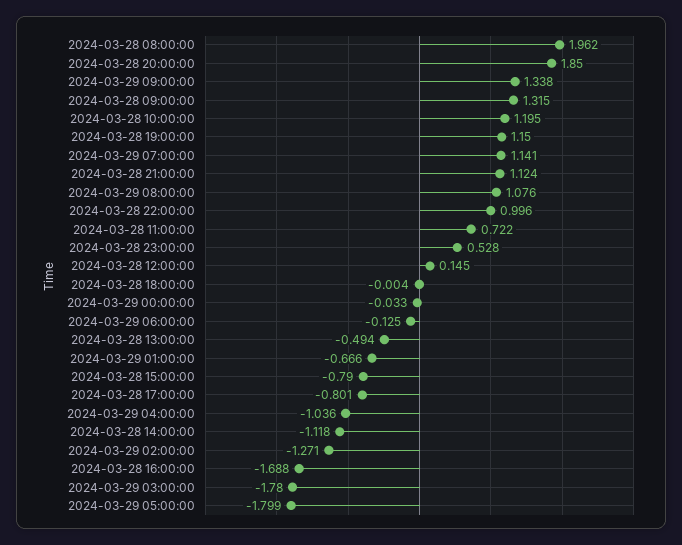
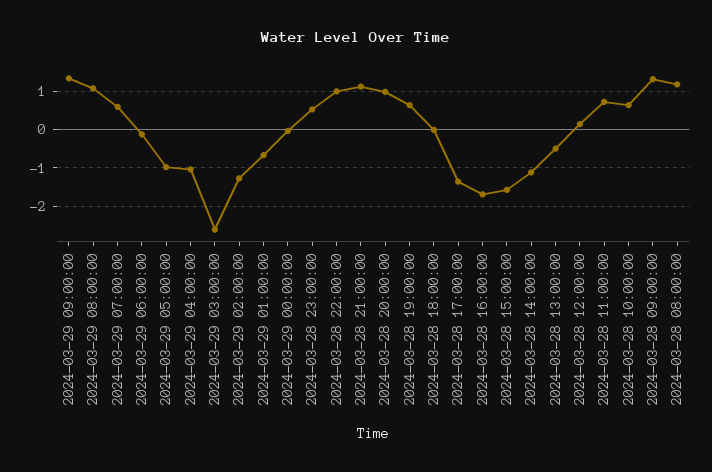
  {
-   "2024-03-28 08:00:00": 1.962,
+   "2024-03-28 08:00:00": 1.2,
-   "2024-03-28 20:00:00": 1.85,
+   "2024-03-28 20:00:00": 1,
    "2024-03-29 09:00:00": 1.338,
    "2024-03-28 09:00:00": 1.315,
-   "2024-03-28 10:00:00": 1.195,
+   "2024-03-28 10:00:00": 0.6,
-   "2024-03-28 19:00:00": 1.15,
+   "2024-03-28 19:00:00": 0.6,
-   "2024-03-29 07:00:00": 1.141,
+   "2024-03-29 07:00:00": 0.6,
    "2024-03-28 21:00:00": 1.124,
    "2024-03-29 08:00:00": 1.076,
    "2024-03-28 22:00:00": 0.996,
    "2024-03-28 11:00:00": 0.722,
    "2024-03-28 23:00:00": 0.528,
    "2024-03-28 12:00:00": 0.145,
    "2024-03-28 18:00:00": -0.004,
    "2024-03-29 00:00:00": -0.033,
    "2024-03-29 06:00:00": -0.125,
    "2024-03-28 13:00:00": -0.494,
    "2024-03-29 01:00:00": -0.666,
-   "2024-03-28 15:00:00": -0.79,
+   "2024-03-28 15:00:00": -1.6,
-   "2024-03-28 17:00:00": -0.801,
+   "2024-03-28 17:00:00": -1.4,
    "2024-03-29 04:00:00": -1.036,
    "2024-03-28 14:00:00": -1.118,
    "2024-03-29 02:00:00": -1.271,
    "2024-03-28 16:00:00": -1.688,
-   "2024-03-29 03:00:00": -1.78,
+   "2024-03-29 03:00:00": -2.6,
-   "2024-03-29 05:00:00": -1.799
+   "2024-03-29 05:00:00": -1
  }

